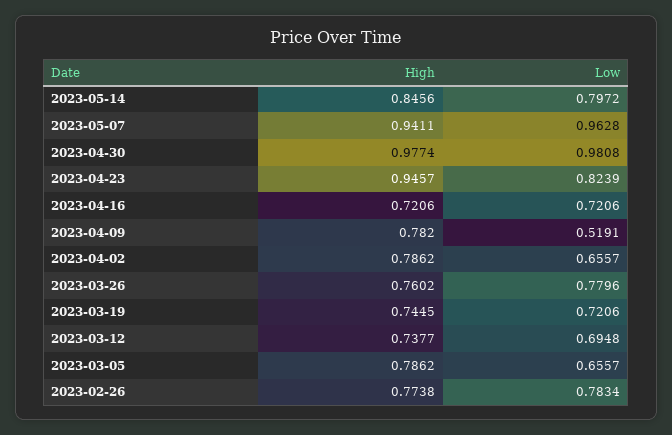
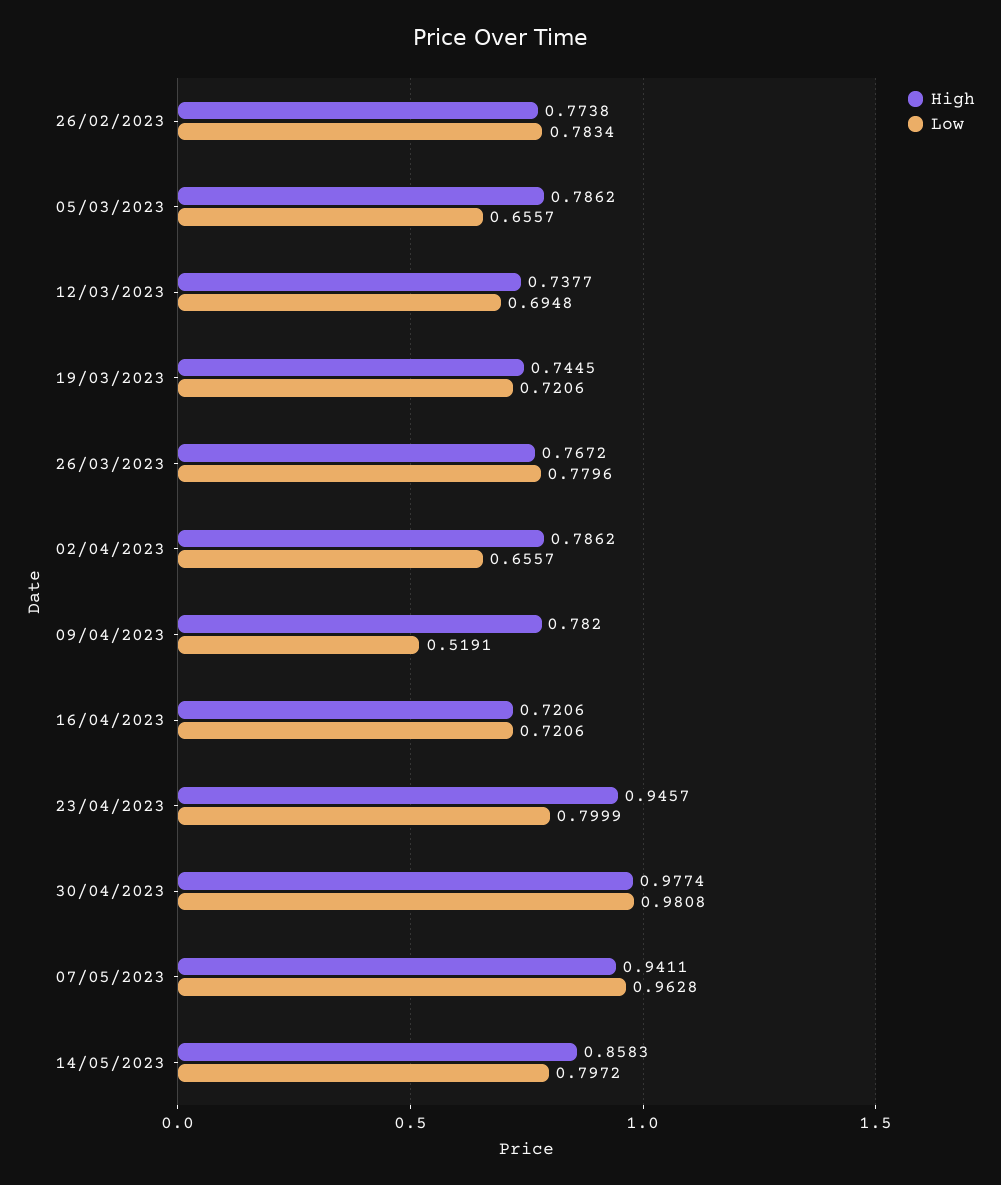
  {
    "High": {
-     "2023-05-14": 0.8456,
+     "2023-05-14": 0.8583,
      "2023-05-07": 0.9411,
      "2023-04-30": 0.9774,
      "2023-04-23": 0.9457,
      "2023-04-16": 0.7206,
      "2023-04-09": 0.782,
      "2023-04-02": 0.7862,
-     "2023-03-26": 0.7602,
+     "2023-03-26": 0.7672,
      "2023-03-19": 0.7445,
      "2023-03-12": 0.7377,
      "2023-03-05": 0.7862,
      "2023-02-26": 0.7738
    },
    "Low": {
      "2023-05-14": 0.7972,
      "2023-05-07": 0.9628,
      "2023-04-30": 0.9808,
-     "2023-04-23": 0.8239,
+     "2023-04-23": 0.7999,
      "2023-04-16": 0.7206,
      "2023-04-09": 0.5191,
      "2023-04-02": 0.6557,
      "2023-03-26": 0.7796,
      "2023-03-19": 0.7206,
      "2023-03-12": 0.6948,
      "2023-03-05": 0.6557,
      "2023-02-26": 0.7834
    }
  }

